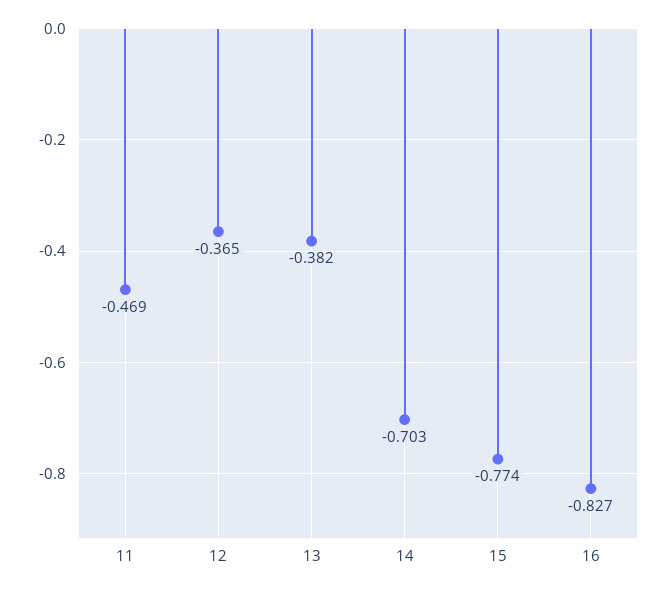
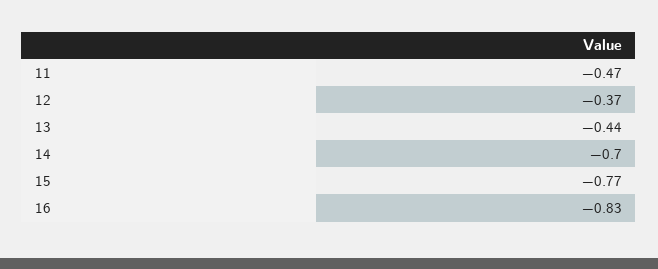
  {
    "11": -0.469,
    "12": -0.365,
-   "13": -0.382,
+   "13": -0.44,
    "14": -0.703,
    "15": -0.774,
    "16": -0.827
  }

